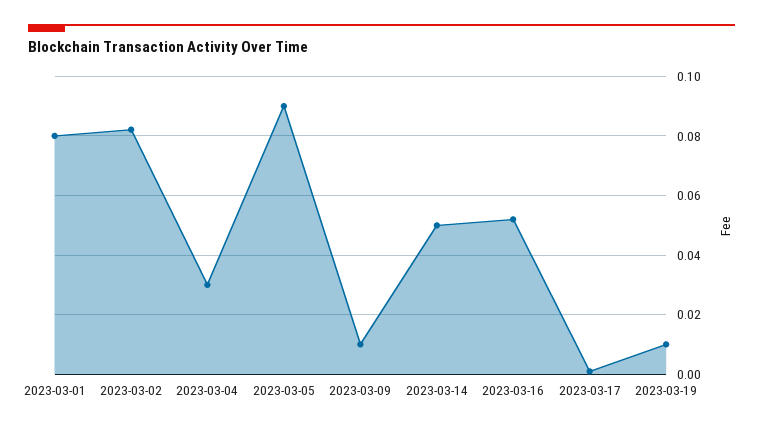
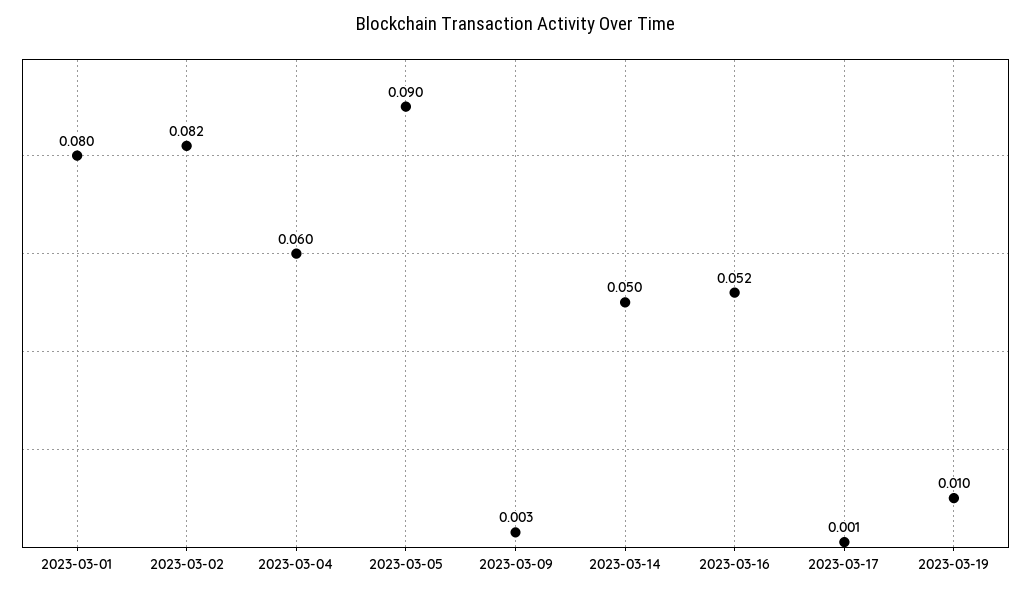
  {
    "2023-03-01": 0.08,
    "2023-03-02": 0.082,
-   "2023-03-04": 0.03,
+   "2023-03-04": 0.06,
    "2023-03-05": 0.09,
-   "2023-03-09": 0.01,
+   "2023-03-09": 0.003,
    "2023-03-14": 0.05,
    "2023-03-16": 0.052,
    "2023-03-17": 0.001,
    "2023-03-19": 0.01
  }

